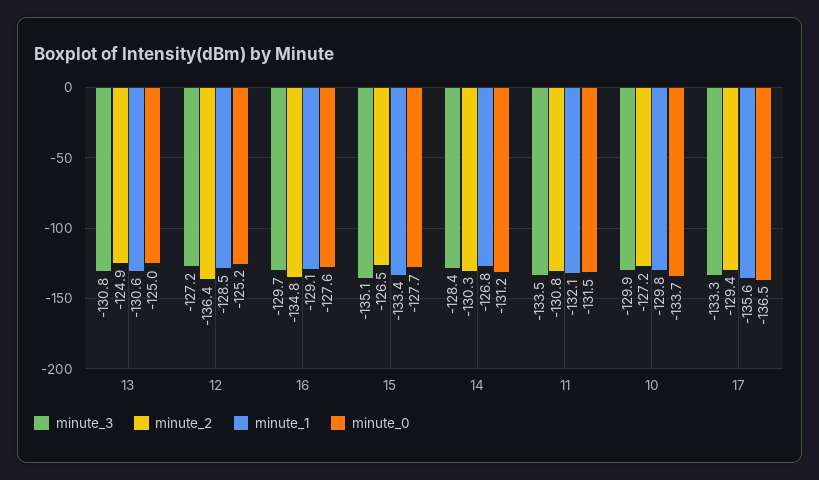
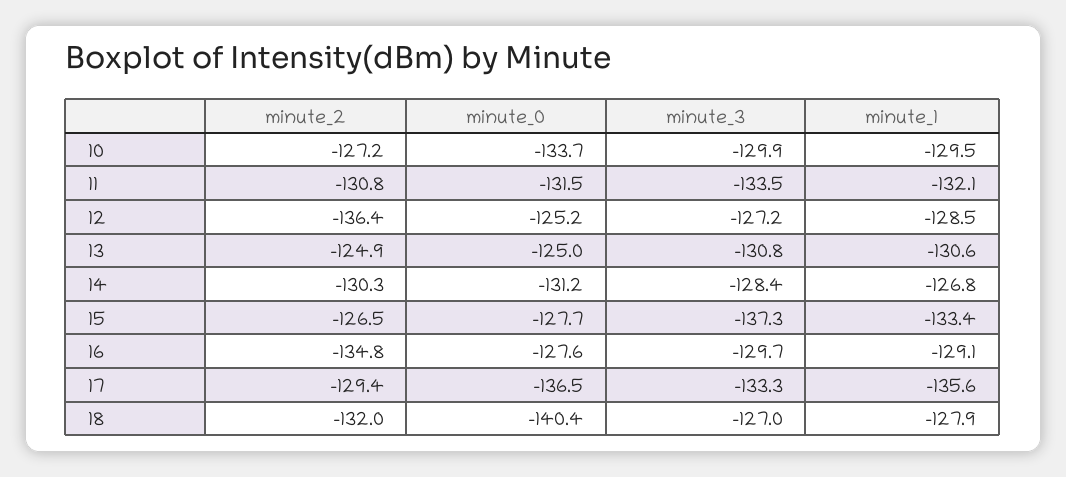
  {
    "minute_3": {
      "13": -130.8,
      "12": -127.2,
      "16": -129.7,
-     "15": -135.1,
+     "15": -137.3,
      "14": -128.4,
      "11": -133.5,
      "10": -129.9,
-     "17": -133.3
+     "17": -133.3,
+     "18": -127
    },
    "minute_2": {
      "13": -124.9,
      "12": -136.4,
      "16": -134.8,
      "15": -126.5,
      "14": -130.3,
      "11": -130.8,
      "10": -127.2,
-     "17": -129.4
+     "17": -129.4,
+     "18": -132
    },
    "minute_1": {
      "13": -130.6,
      "12": -128.5,
      "16": -129.1,
      "15": -133.4,
      "14": -126.8,
      "11": -132.1,
-     "10": -129.8,
+     "10": -129.5,
-     "17": -135.6
+     "17": -135.6,
+     "18": -127.9
    },
    "minute_0": {
      "13": -125,
      "12": -125.2,
      "16": -127.6,
      "15": -127.7,
      "14": -131.2,
      "11": -131.5,
      "10": -133.7,
-     "17": -136.5
+     "17": -136.5,
+     "18": -140.4
    }
  }

